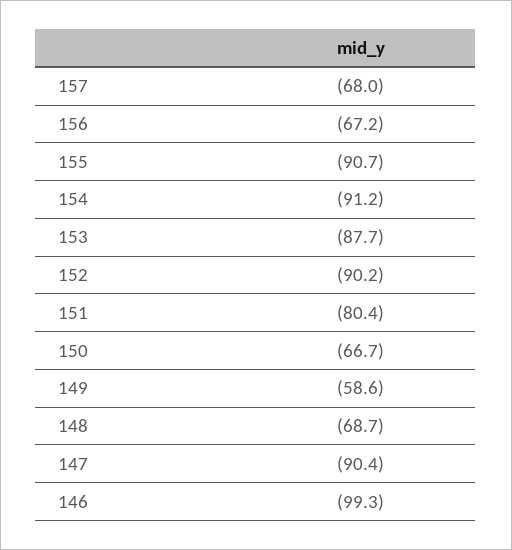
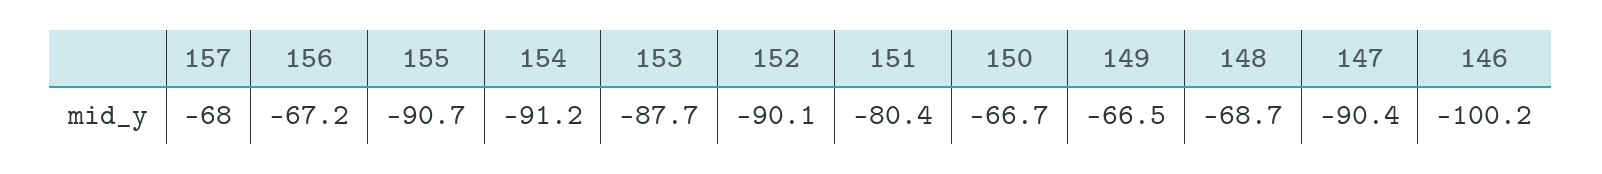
  {
    "157": -68,
    "156": -67.2,
    "155": -90.7,
    "154": -91.2,
    "153": -87.7,
-   "152": -90.2,
+   "152": -90.1,
    "151": -80.4,
    "150": -66.7,
-   "149": -58.6,
+   "149": -66.5,
    "148": -68.7,
    "147": -90.4,
-   "146": -99.3
+   "146": -100.2
  }

